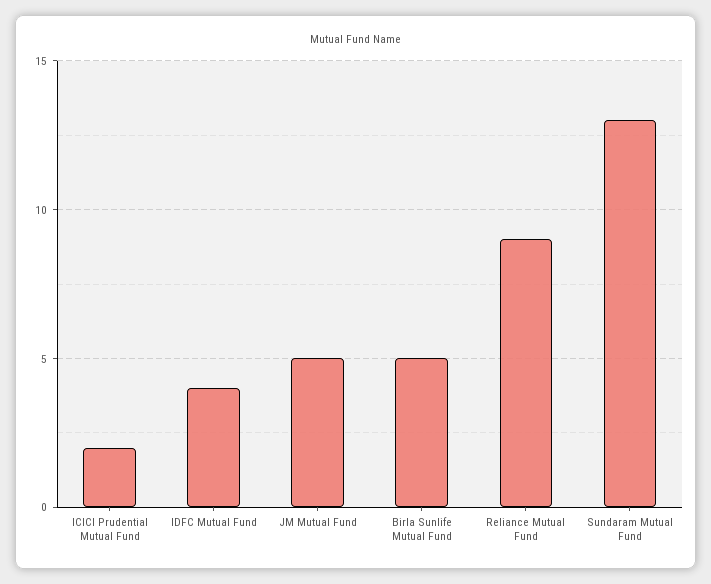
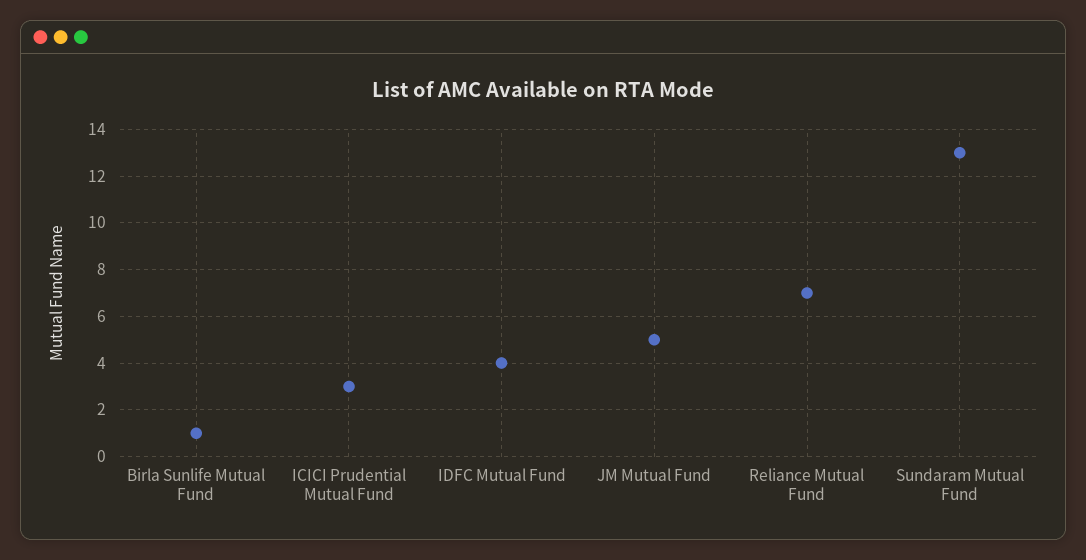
  {
-   "ICICI Prudential Mutual Fund": 2,
+   "ICICI Prudential Mutual Fund": 3,
    "IDFC Mutual Fund": 4,
    "JM Mutual Fund": 5,
-   "Birla Sunlife Mutual Fund": 5,
+   "Birla Sunlife Mutual Fund": 1,
-   "Reliance Mutual Fund": 9,
+   "Reliance Mutual Fund": 7,
    "Sundaram Mutual Fund": 13
  }

